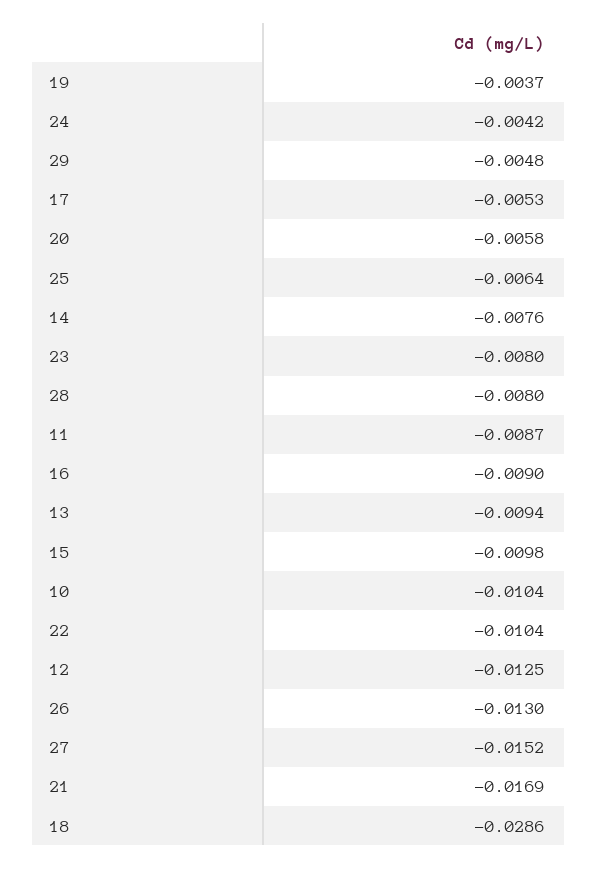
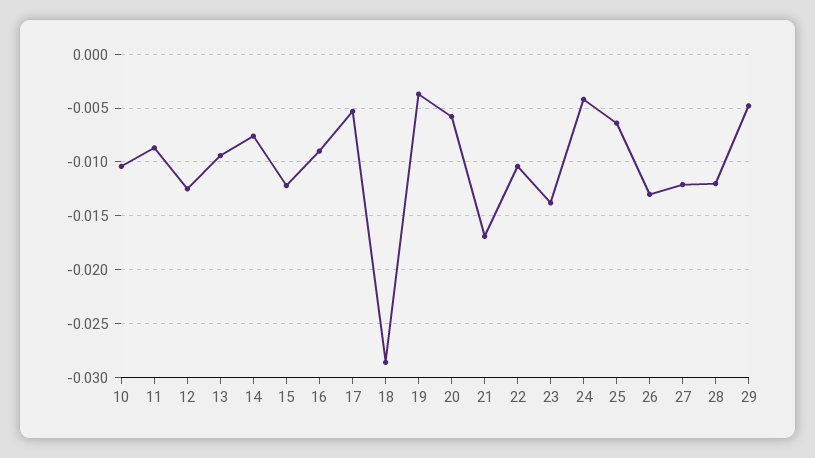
  {
    "19": -0.0037,
    "24": -0.0042,
    "29": -0.0048,
    "17": -0.0053,
    "20": -0.0058,
    "25": -0.0064,
    "14": -0.0076,
-   "23": -0.008,
+   "23": -0.014,
-   "28": -0.008,
+   "28": -0.012,
    "11": -0.0087,
    "16": -0.009,
    "13": -0.0094,
-   "15": -0.0098,
+   "15": -0.012,
    "10": -0.0104,
    "22": -0.0104,
    "12": -0.0125,
    "26": -0.013,
-   "27": -0.0152,
+   "27": -0.012,
    "21": -0.0169,
    "18": -0.0286
  }

